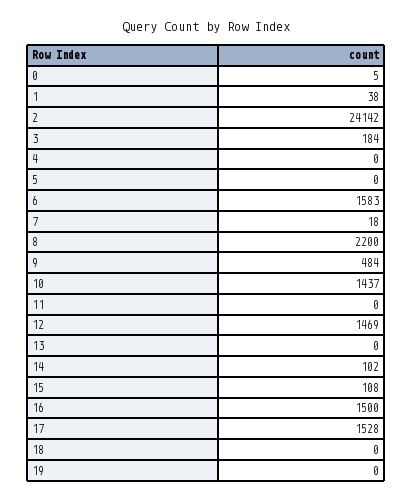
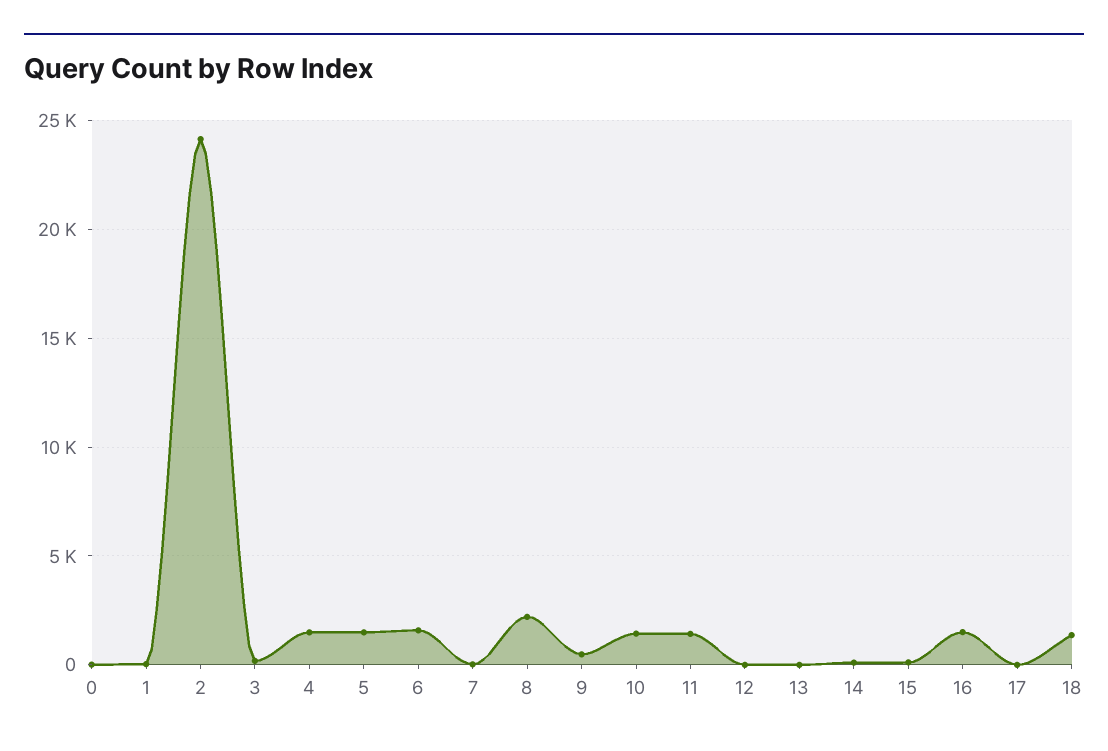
  {
    "0": 5,
    "1": 38,
    "2": 24142,
    "3": 184,
-   "4": 0,
+   "4": 1500,
-   "5": 0,
+   "5": 1500,
    "6": 1583,
    "7": 18,
    "8": 2200,
    "9": 484,
    "10": 1437,
-   "11": 0,
+   "11": 1500,
-   "12": 1469,
+   "12": 0,
    "13": 0,
    "14": 102,
    "15": 108,
    "16": 1500,
-   "17": 1528,
+   "17": 0,
-   "18": 0,
+   "18": 1500
-   "19": 0
  }

